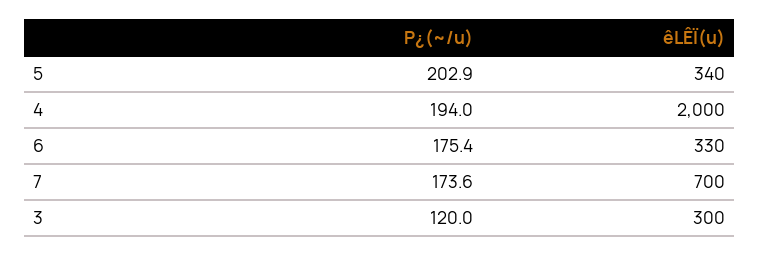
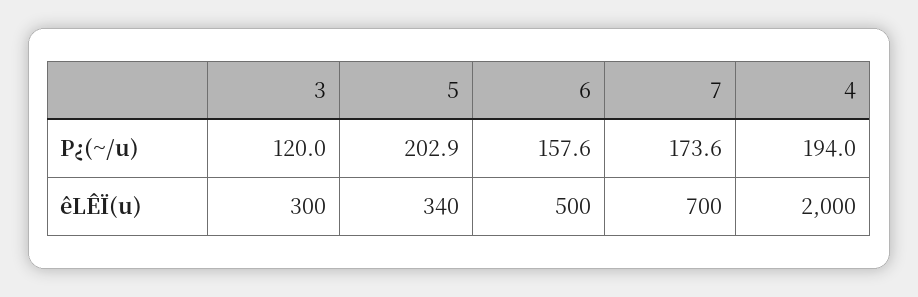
  {
    "P¿(~/u)": {
      "5": 202.9,
      "4": 194,
-     "6": 175.4,
+     "6": 157.6,
      "7": 173.6,
      "3": 120
    },
    "êLÊÏ(u)": {
      "5": 340,
      "4": 2000,
-     "6": 330,
+     "6": 500,
      "7": 700,
      "3": 300
    }
  }

